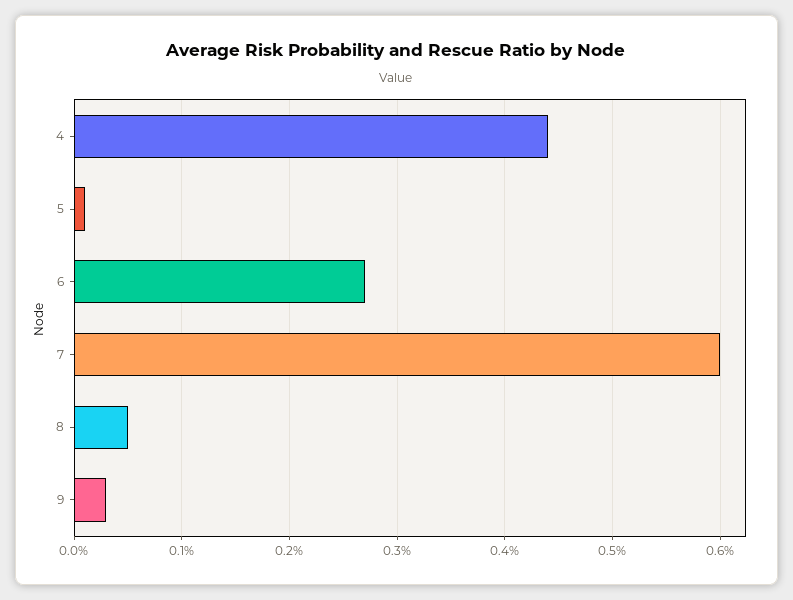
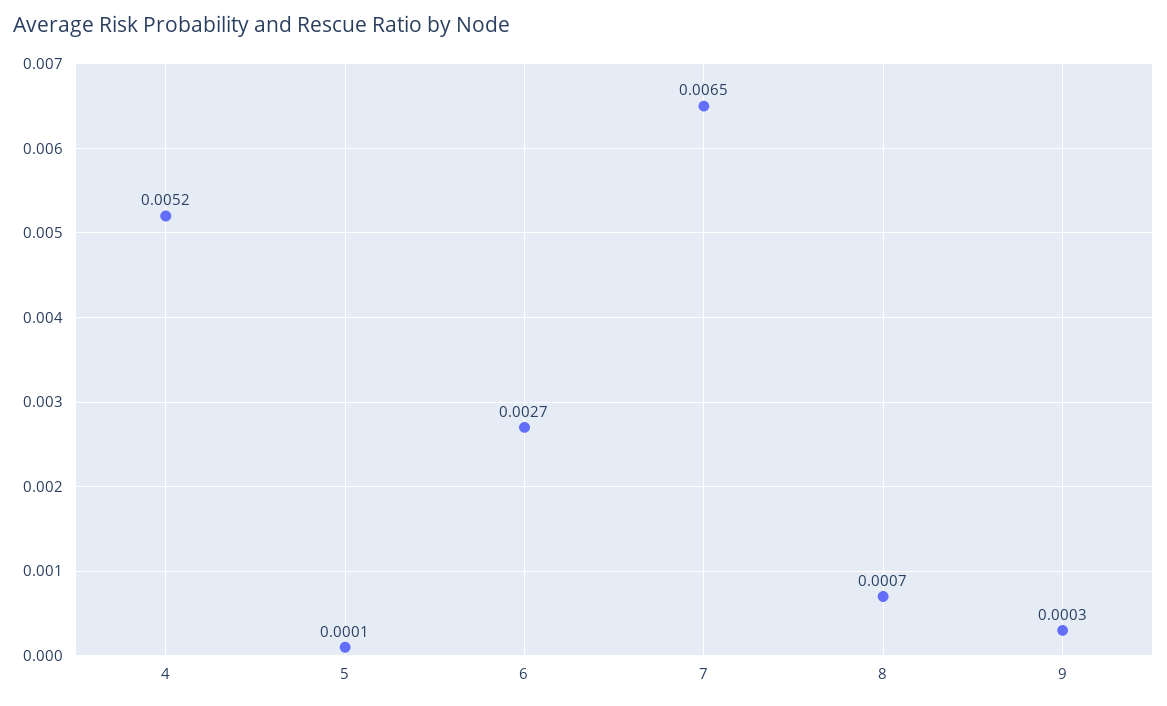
  {
-   "4": 0.0044,
+   "4": 0.0052,
    "5": 0.0001,
    "6": 0.0027,
-   "7": 0.006,
+   "7": 0.0065,
-   "8": 0.0005,
+   "8": 0.0007,
    "9": 0.0003
  }

